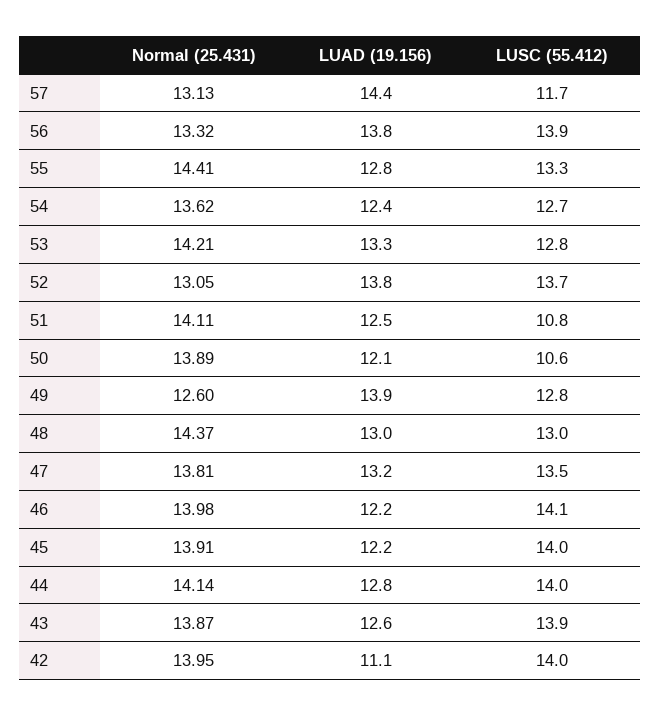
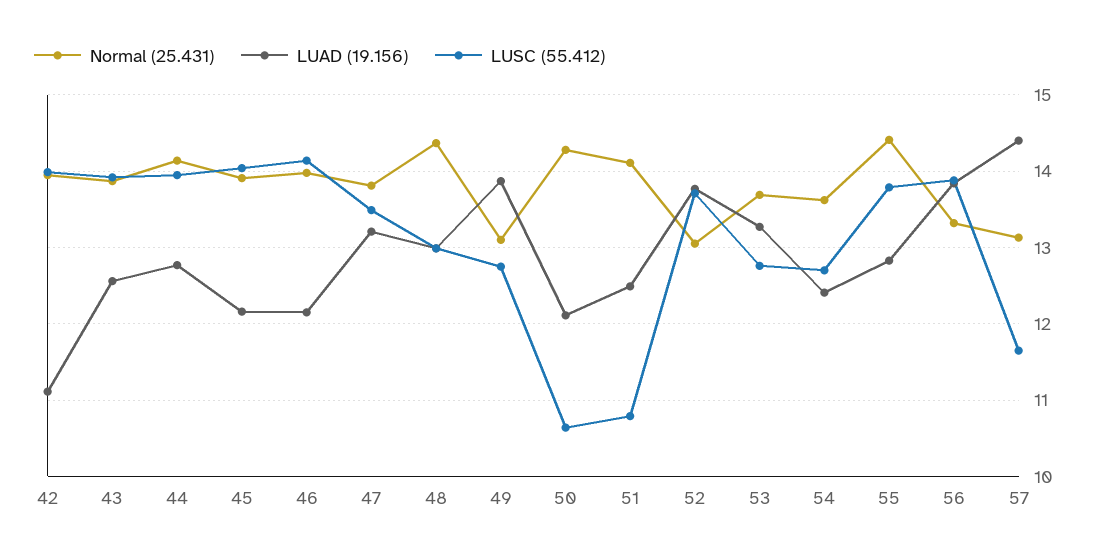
  {
    "Normal (25.431)": {
      "57": 13.13,
      "56": 13.32,
      "55": 14.41,
      "54": 13.62,
-     "53": 14.21,
+     "53": 13.7,
      "52": 13.05,
      "51": 14.11,
-     "50": 13.89,
+     "50": 14.3,
-     "49": 12.6,
+     "49": 13.1,
      "48": 14.37,
      "47": 13.81,
      "46": 13.98,
      "45": 13.91,
      "44": 14.14,
      "43": 13.87,
      "42": 13.95
    },
    "LUAD (19.156)": {
      "57": 14.4,
      "56": 13.8,
      "55": 12.8,
      "54": 12.4,
      "53": 13.3,
      "52": 13.8,
      "51": 12.5,
      "50": 12.1,
      "49": 13.9,
      "48": 13,
      "47": 13.2,
      "46": 12.2,
      "45": 12.2,
      "44": 12.8,
      "43": 12.6,
      "42": 11.1
    },
    "LUSC (55.412)": {
      "57": 11.7,
      "56": 13.9,
-     "55": 13.3,
+     "55": 13.8,
      "54": 12.7,
      "53": 12.8,
      "52": 13.7,
      "51": 10.8,
      "50": 10.6,
      "49": 12.8,
      "48": 13,
      "47": 13.5,
      "46": 14.1,
      "45": 14,
      "44": 14,
      "43": 13.9,
      "42": 14
    }
  }

